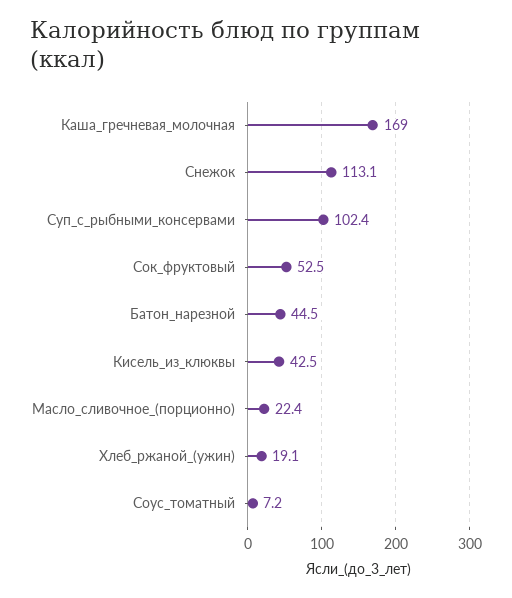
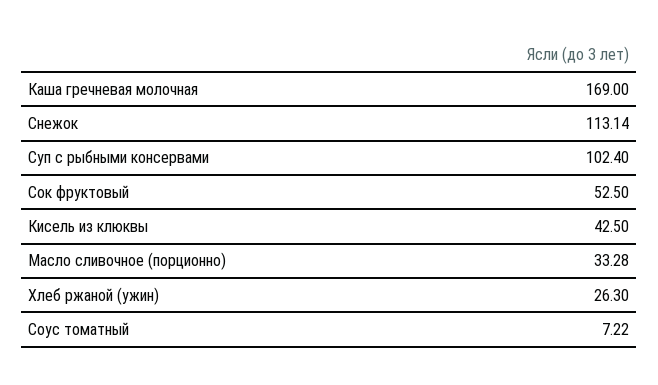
  {
    "Каша_гречневая_молочная": 169,
    "Снежок": 113.14,
    "Суп_с_рыбными_консервами": 102.4,
    "Сок_фруктовый": 52.5,
-   "Батон_нарезной": 44.5,
    "Кисель_из_клюквы": 42.5,
-   "Масло_сливочное_(порционно)": 22.4,
+   "Масло_сливочное_(порционно)": 33.28,
-   "Хлеб_ржаной_(ужин)": 19.1,
+   "Хлеб_ржаной_(ужин)": 26.3,
    "Соус_томатный": 7.22
  }

